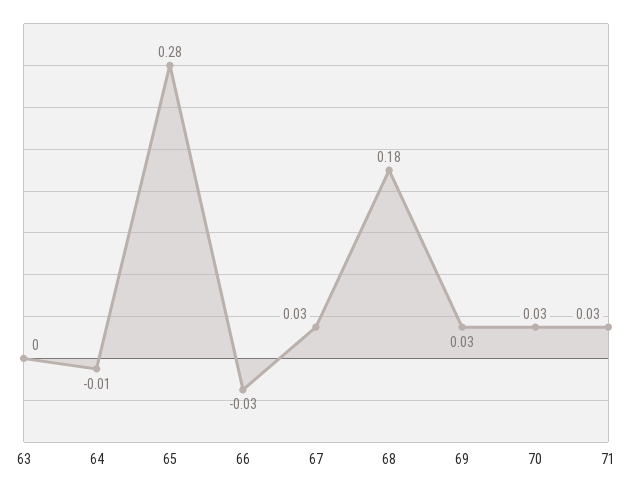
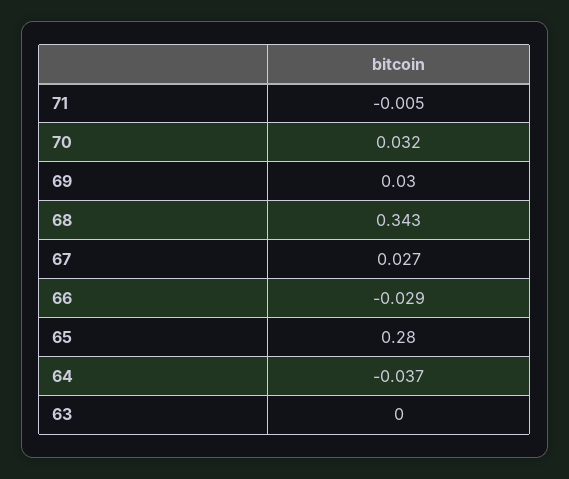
  {
    "63": 0,
-   "64": -0.01,
+   "64": -0.037,
    "65": 0.28,
    "66": -0.029,
    "67": 0.027,
-   "68": 0.18,
+   "68": 0.343,
    "69": 0.03,
    "70": 0.032,
-   "71": 0.03
+   "71": -0.005
  }

